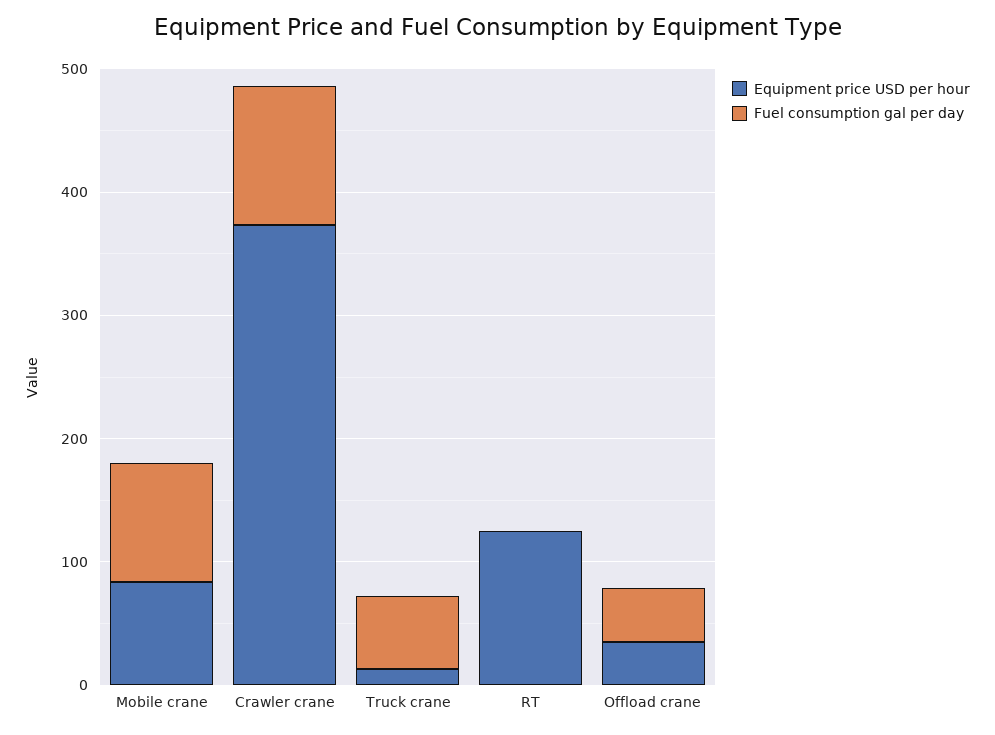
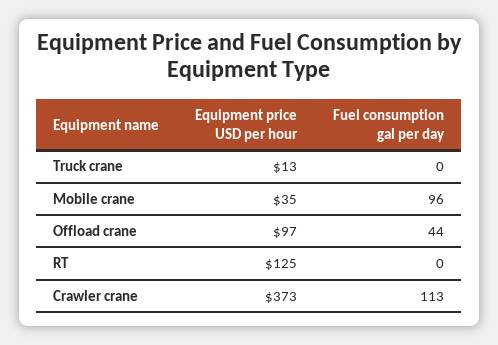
  {
    "Equipment price USD per hour": {
-     "Mobile crane": 80,
+     "Mobile crane": 35,
      "Crawler crane": 373,
      "Truck crane": 13,
      "RT": 125,
-     "Offload crane": 40
+     "Offload crane": 97
    },
    "Fuel consumption gal per day": {
      "Mobile crane": 96,
      "Crawler crane": 113,
-     "Truck crane": 60,
+     "Truck crane": 0,
      "RT": 0,
      "Offload crane": 44
    }
  }

